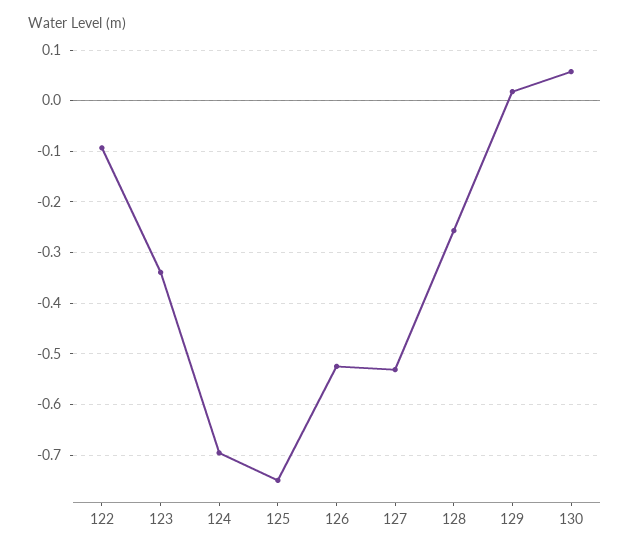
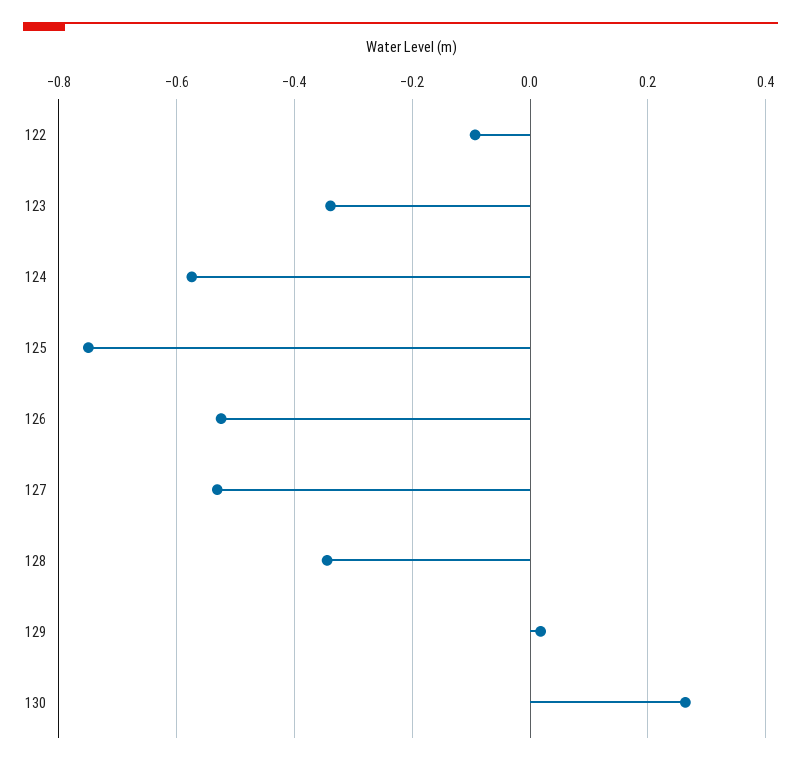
  {
    "122": -0.1,
    "123": -0.34,
-   "124": -0.7,
+   "124": -0.58,
    "125": -0.74,
    "126": -0.52,
    "127": -0.54,
-   "128": -0.26,
+   "128": -0.34,
    "129": 0.02,
-   "130": 0.06
+   "130": 0.26
  }

